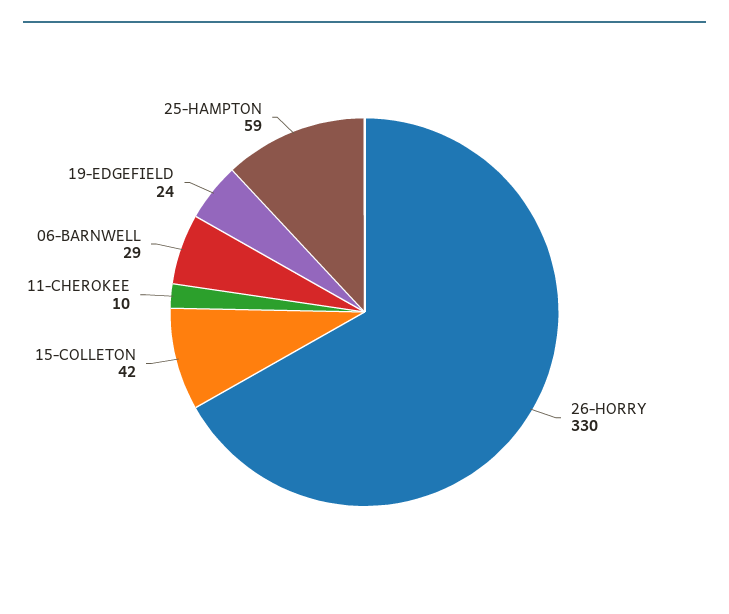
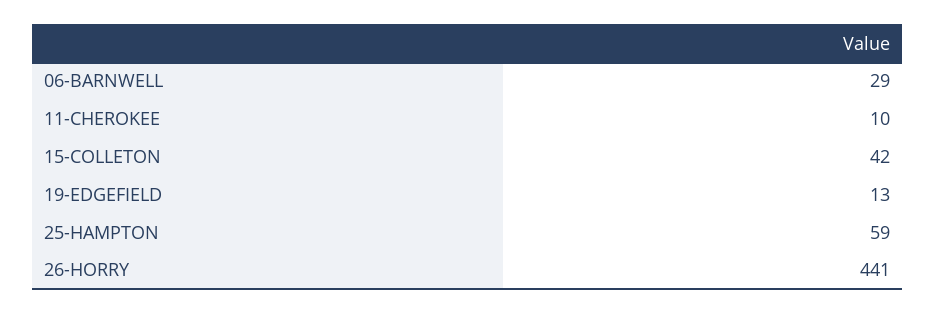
  {
-   "26-HORRY": 330,
+   "26-HORRY": 441,
    "15-COLLETON": 42,
    "11-CHEROKEE": 10,
    "06-BARNWELL": 29,
-   "19-EDGEFIELD": 24,
+   "19-EDGEFIELD": 13,
    "25-HAMPTON": 59
  }

